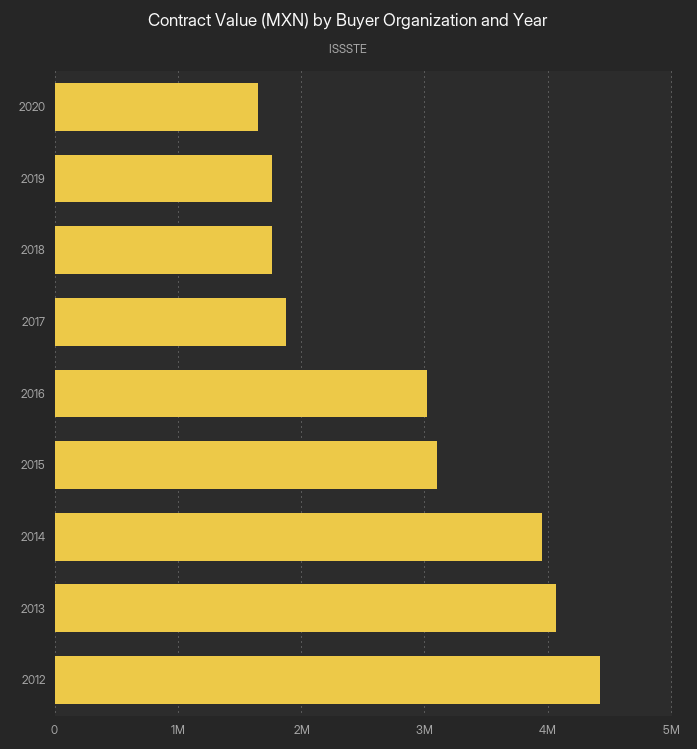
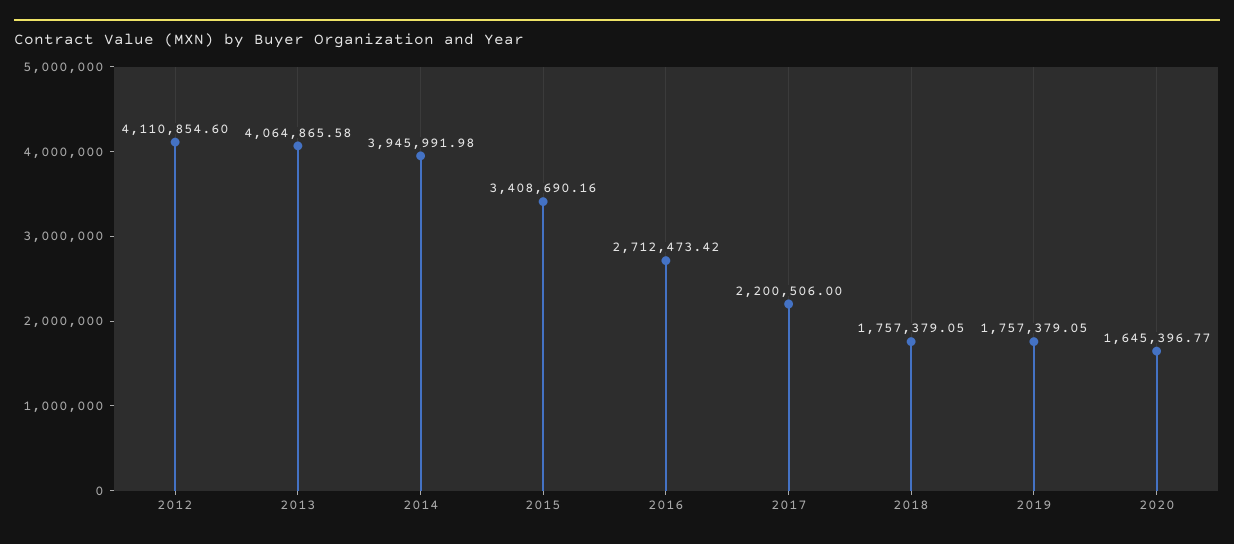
  {
    "2020": 1645396.77,
    "2019": 1757379.05,
    "2018": 1757379.05,
-   "2017": 1900000,
+   "2017": 2200506,
-   "2016": 3000000,
+   "2016": 2712473.42,
-   "2015": 3100000,
+   "2015": 3408690.16,
    "2014": 3945991.98,
    "2013": 4064865.58,
-   "2012": 4400000
+   "2012": 4110854.6
  }

